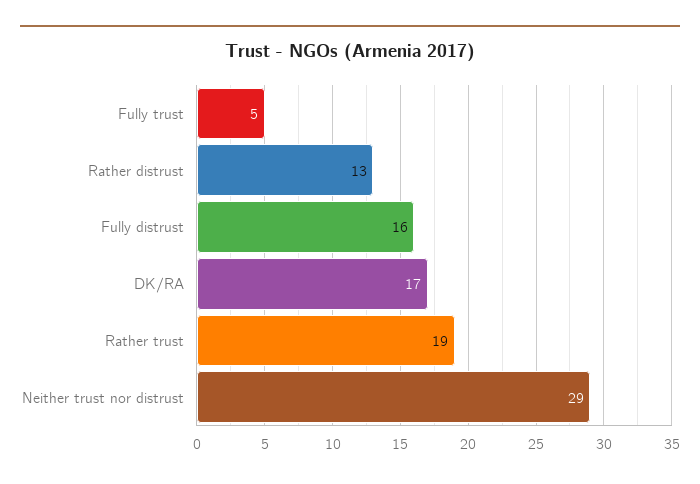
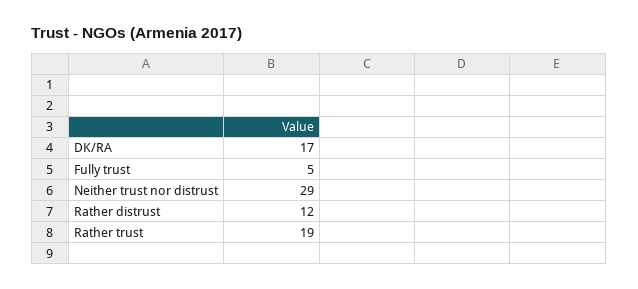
  {
    "Fully trust": 5,
-   "Rather distrust": 13,
+   "Rather distrust": 12,
-   "Fully distrust": 16,
    "DK/RA": 17,
    "Rather trust": 19,
    "Neither trust nor distrust": 29
  }

